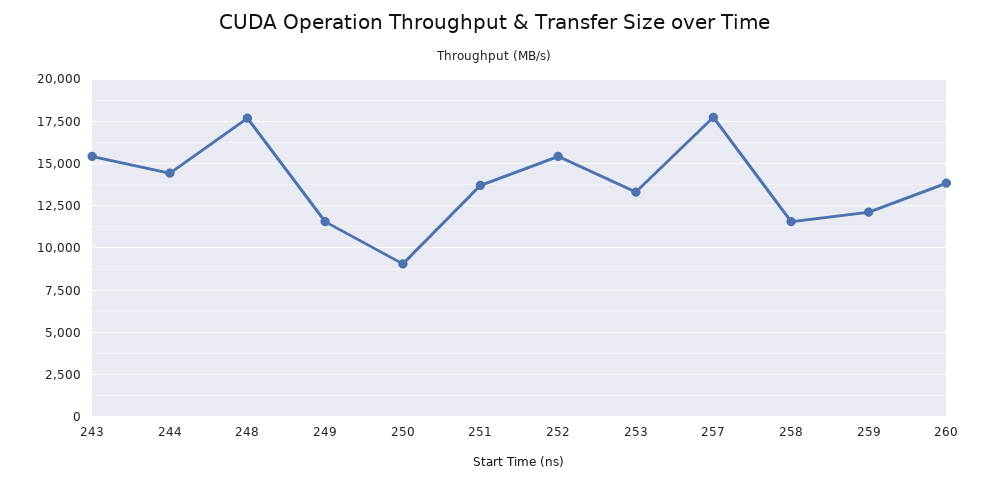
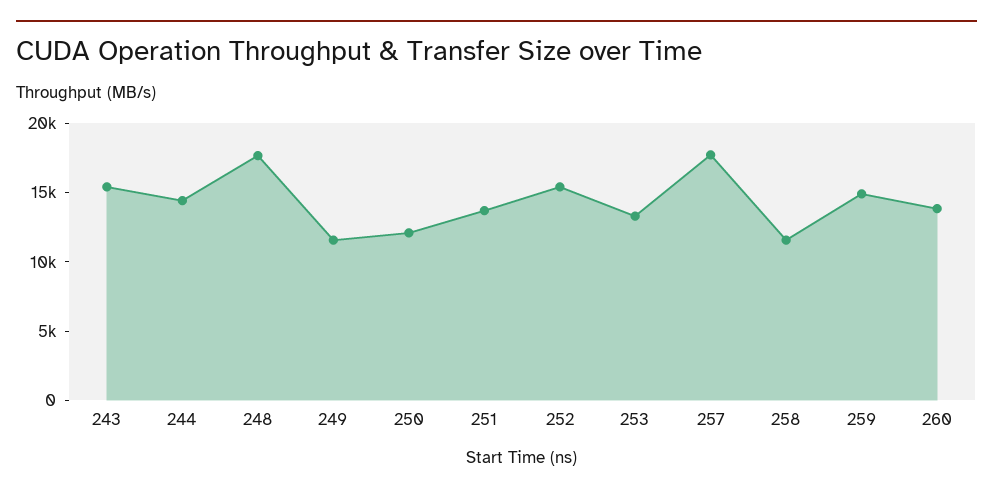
  {
    "243": 15500,
    "244": 14500,
    "248": 17500,
    "249": 11500,
-   "250": 9000,
+   "250": 12000,
    "251": 13500,
    "252": 15500,
    "253": 13500,
    "257": 17500,
    "258": 11500,
-   "259": 12000,
+   "259": 15000,
    "260": 14000
  }

